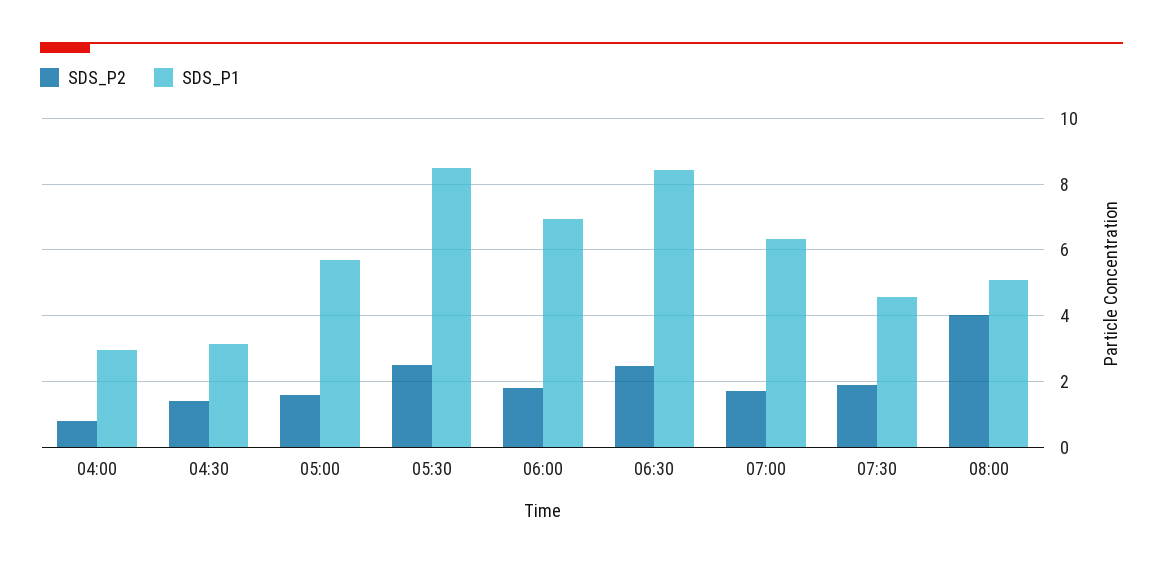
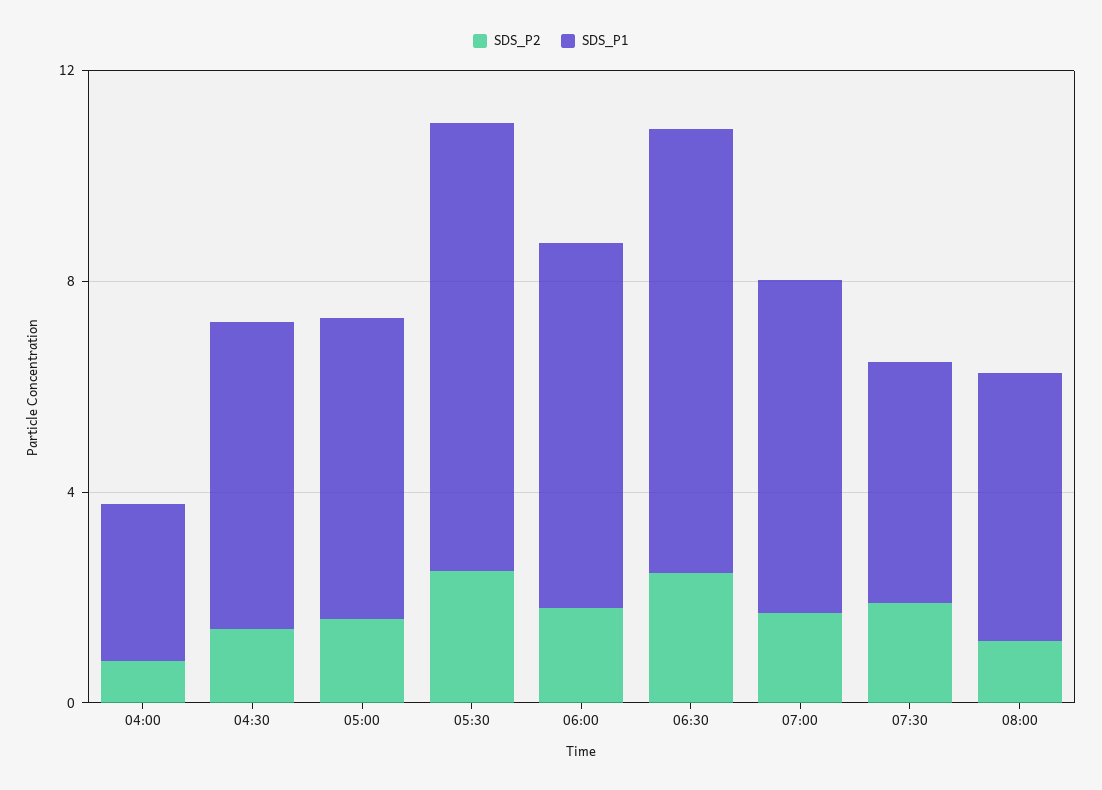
  {
    "SDS_P2": {
      "04:00": 0.8,
      "04:30": 1.4,
      "05:00": 1.6,
      "05:30": 2.6,
      "06:00": 1.8,
      "06:30": 2.4,
      "07:00": 1.8,
      "07:30": 2,
-     "08:00": 4
+     "08:00": 1
    },
    "SDS_P1": {
      "04:00": 3,
-     "04:30": 3.2,
+     "04:30": 6,
      "05:00": 5.8,
      "05:30": 8.6,
      "06:00": 7,
      "06:30": 8.4,
      "07:00": 6.4,
      "07:30": 4.6,
      "08:00": 5.2
    }
  }

